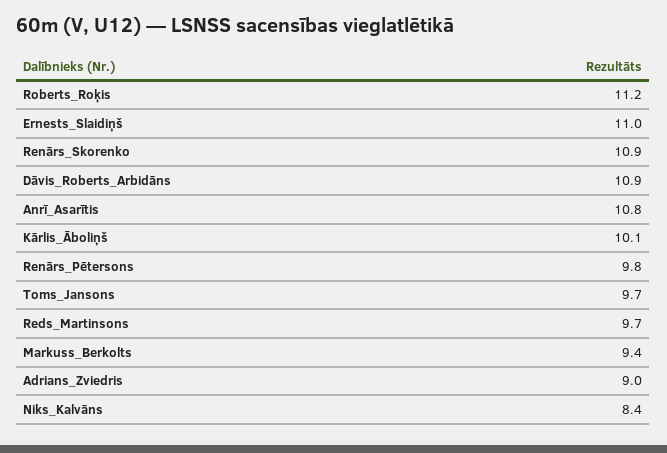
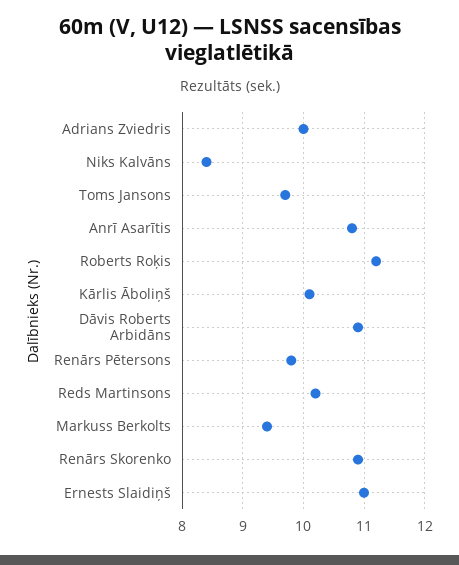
  {
    "Roberts_Roķis": 11.2,
    "Ernests_Slaidiņš": 11,
    "Renārs_Skorenko": 10.9,
    "Dāvis_Roberts_Arbidāns": 10.9,
    "Anrī_Asarītis": 10.8,
    "Kārlis_Āboliņš": 10.1,
    "Renārs_Pētersons": 9.8,
    "Toms_Jansons": 9.7,
-   "Reds_Martinsons": 9.7,
+   "Reds_Martinsons": 10.2,
    "Markuss_Berkolts": 9.4,
-   "Adrians_Zviedris": 9,
+   "Adrians_Zviedris": 10,
    "Niks_Kalvāns": 8.4
  }

